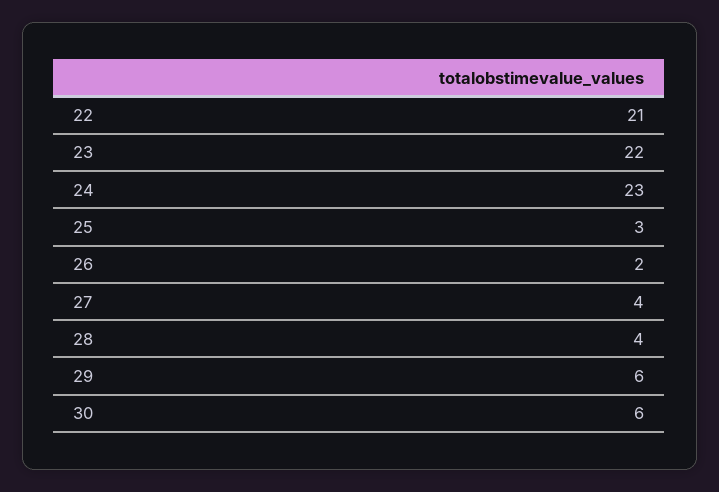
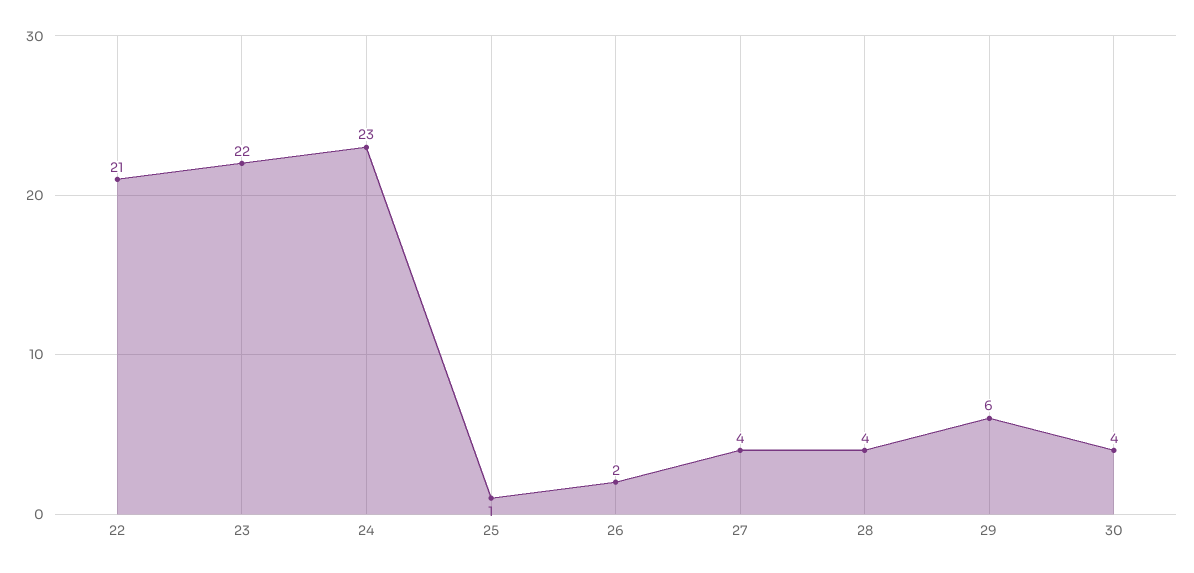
  {
    "22": 21,
    "23": 22,
    "24": 23,
-   "25": 3,
+   "25": 1,
    "26": 2,
    "27": 4,
    "28": 4,
    "29": 6,
-   "30": 6
+   "30": 4
  }

